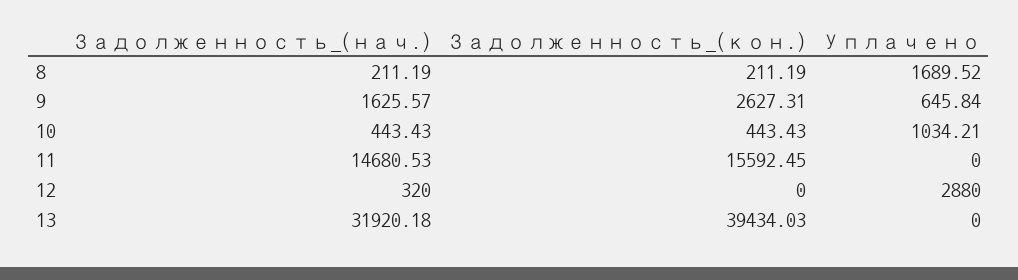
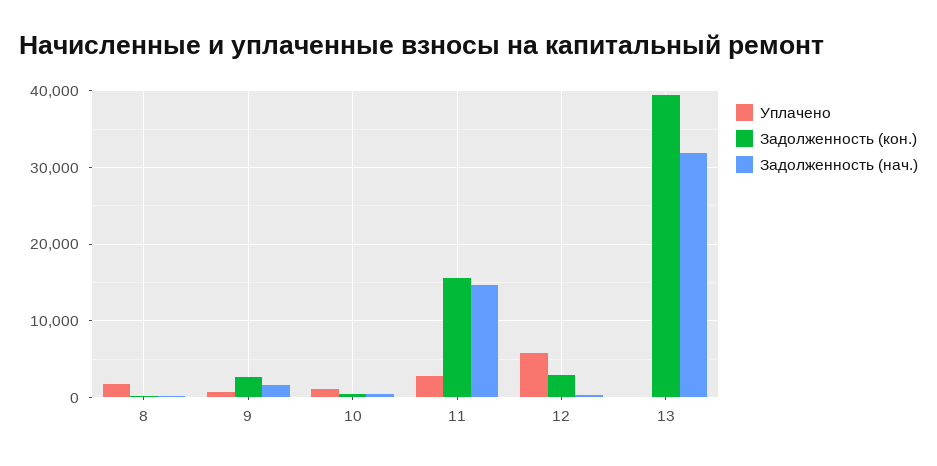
  {
    "Задолженность_(нач.)": {
      "8": 211.19,
      "9": 1625.57,
      "10": 443.43,
      "11": 14680.53,
      "12": 320,
      "13": 31920.18
    },
    "Задолженность_(кон.)": {
      "8": 211.19,
      "9": 2627.31,
      "10": 443.43,
      "11": 15592.45,
-     "12": 0,
+     "12": 3000,
      "13": 39434.03
    },
    "Уплачено": {
      "8": 1689.52,
      "9": 645.84,
      "10": 1034.21,
-     "11": 0,
+     "11": 3000,
-     "12": 2880,
+     "12": 6000,
      "13": 0
    }
  }

